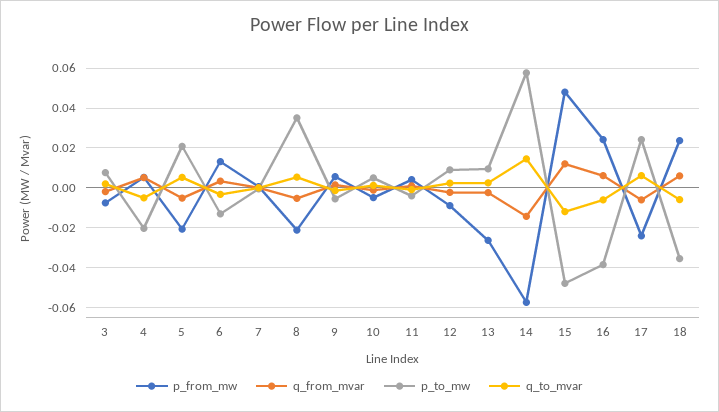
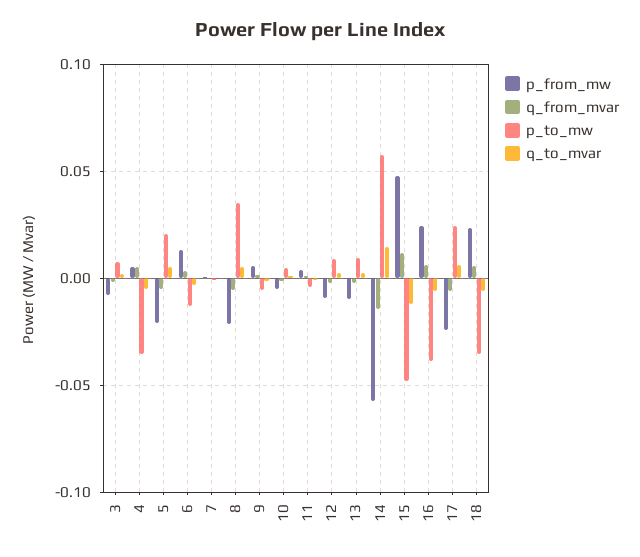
  {
    "p_from_mw": {
      "3": -0.01,
      "4": 0.005,
      "5": -0.02,
      "6": 0.015,
      "7": 0,
      "8": -0.02,
      "9": 0.005,
      "10": -0.005,
      "11": 0.005,
      "12": -0.01,
-     "13": -0.025,
+     "13": -0.01,
      "14": -0.06,
      "15": 0.05,
      "16": 0.025,
      "17": -0.025,
      "18": 0.025
    },
    "q_from_mvar": {
      "3": 0,
      "4": 0.005,
      "5": -0.005,
      "6": 0.005,
      "7": 0,
      "8": -0.005,
      "9": 0,
      "10": 0,
      "11": 0,
      "12": 0,
      "13": 0,
      "14": -0.015,
      "15": 0.01,
      "16": 0.005,
      "17": -0.005,
      "18": 0.005
    },
    "p_to_mw": {
      "3": 0.01,
-     "4": -0.02,
+     "4": -0.035,
      "5": 0.02,
      "6": -0.015,
      "7": 0,
      "8": 0.035,
      "9": -0.005,
      "10": 0.005,
      "11": -0.005,
      "12": 0.01,
      "13": 0.01,
      "14": 0.06,
      "15": -0.05,
      "16": -0.04,
      "17": 0.025,
      "18": -0.035
    },
    "q_to_mvar": {
      "3": 0,
      "4": -0.005,
      "5": 0.005,
      "6": -0.005,
      "7": 0,
      "8": 0.005,
      "9": 0,
      "10": 0,
      "11": 0,
      "12": 0,
      "13": 0,
      "14": 0.015,
      "15": -0.01,
      "16": -0.005,
      "17": 0.005,
      "18": -0.005
    }
  }

